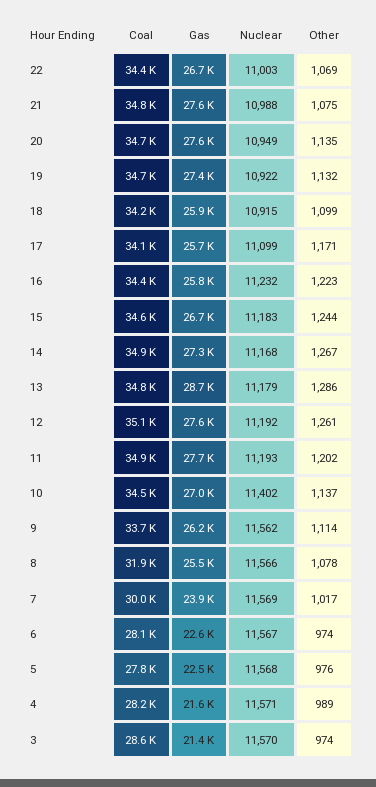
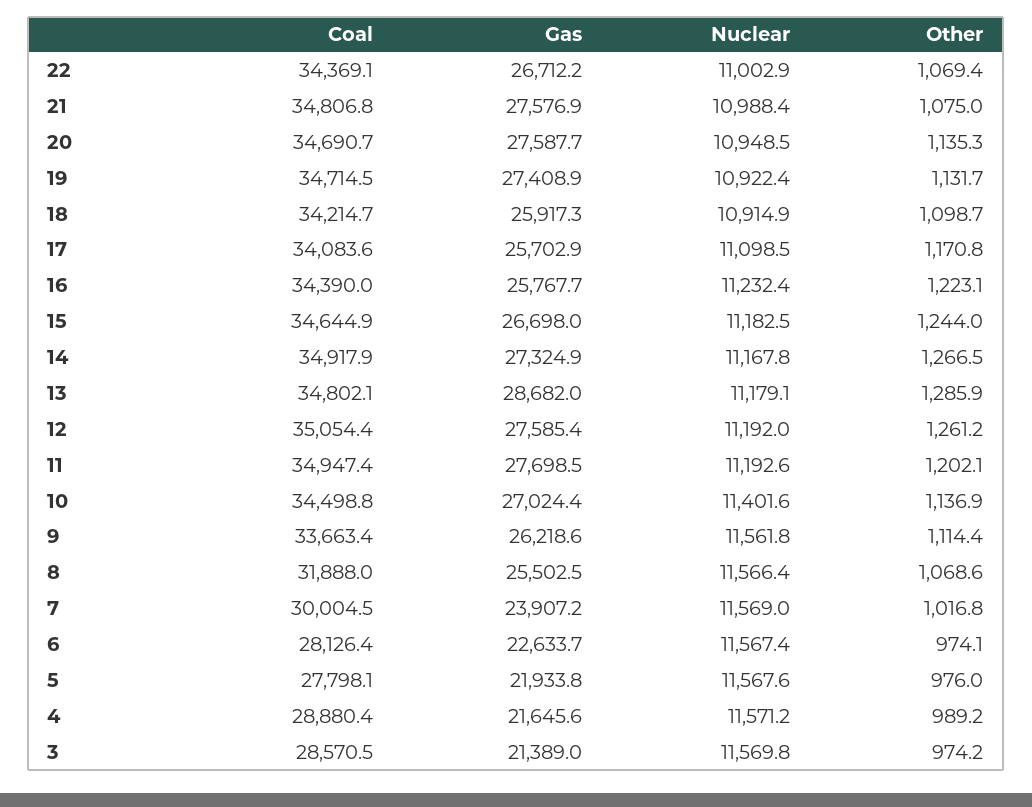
  {
    "Coal": {
      "22": 34369.1,
      "21": 34806.8,
      "20": 34690.7,
      "19": 34714.5,
      "18": 34214.7,
      "17": 34083.6,
      "16": 34390,
      "15": 34644.9,
      "14": 34917.9,
      "13": 34802.1,
      "12": 35054.4,
      "11": 34947.4,
      "10": 34498.8,
      "9": 33663.4,
      "8": 31888,
      "7": 30004.5,
      "6": 28126.4,
      "5": 27798.1,
-     "4": 28200,
+     "4": 28880.4,
      "3": 28570.5
    },
    "Gas": {
      "22": 26712.2,
      "21": 27576.9,
      "20": 27587.7,
      "19": 27408.9,
      "18": 25917.3,
      "17": 25702.9,
      "16": 25767.7,
      "15": 26698,
      "14": 27324.9,
      "13": 28682,
      "12": 27585.4,
      "11": 27698.5,
      "10": 27024.4,
      "9": 26218.6,
      "8": 25502.5,
      "7": 23907.2,
      "6": 22633.7,
-     "5": 22500,
+     "5": 21933.8,
      "4": 21645.6,
      "3": 21389
    },
    "Nuclear": {
      "22": 11002.9,
      "21": 10988.4,
      "20": 10948.5,
      "19": 10922.4,
      "18": 10914.9,
      "17": 11098.5,
      "16": 11232.4,
      "15": 11182.5,
      "14": 11167.8,
      "13": 11179.1,
      "12": 11192,
      "11": 11192.6,
      "10": 11401.6,
      "9": 11561.8,
      "8": 11566.4,
      "7": 11569,
      "6": 11567.4,
      "5": 11567.6,
      "4": 11571.2,
      "3": 11569.8
    },
    "Other": {
      "22": 1069.4,
      "21": 1075,
      "20": 1135.3,
      "19": 1131.7,
      "18": 1098.7,
      "17": 1170.8,
      "16": 1223.1,
      "15": 1244,
      "14": 1266.5,
      "13": 1285.9,
      "12": 1261.2,
      "11": 1202.1,
      "10": 1136.9,
      "9": 1114.4,
-     "8": 1078,
+     "8": 1068.6,
      "7": 1016.8,
      "6": 974.1,
      "5": 976,
      "4": 989.2,
      "3": 974.2
    }
  }

